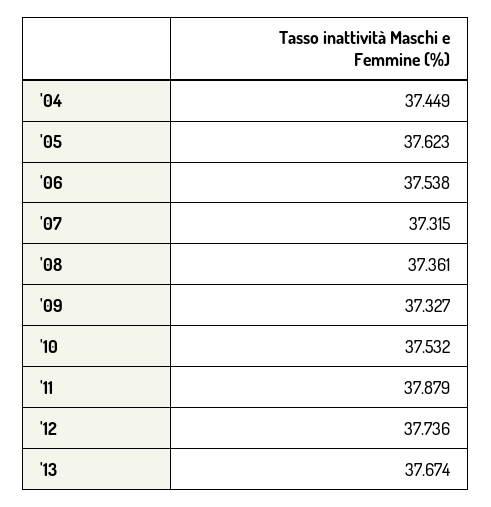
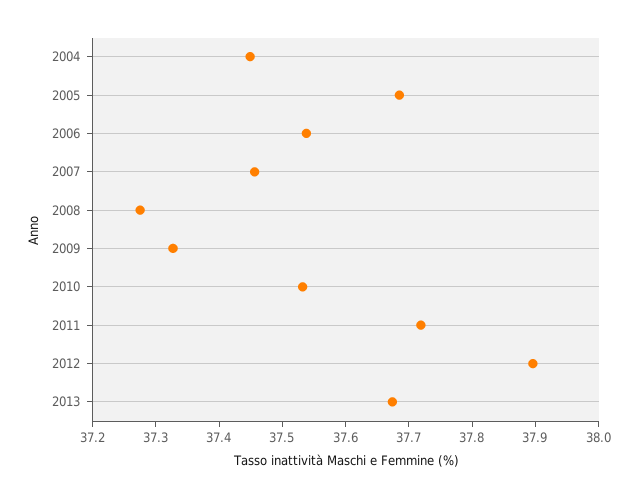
  {
    "'04": 37.449,
-   "'05": 37.623,
+   "'05": 37.68,
    "'06": 37.538,
-   "'07": 37.315,
+   "'07": 37.46,
-   "'08": 37.361,
+   "'08": 37.28,
    "'09": 37.327,
    "'10": 37.532,
-   "'11": 37.879,
+   "'11": 37.72,
-   "'12": 37.736,
+   "'12": 37.9,
    "'13": 37.674
  }

